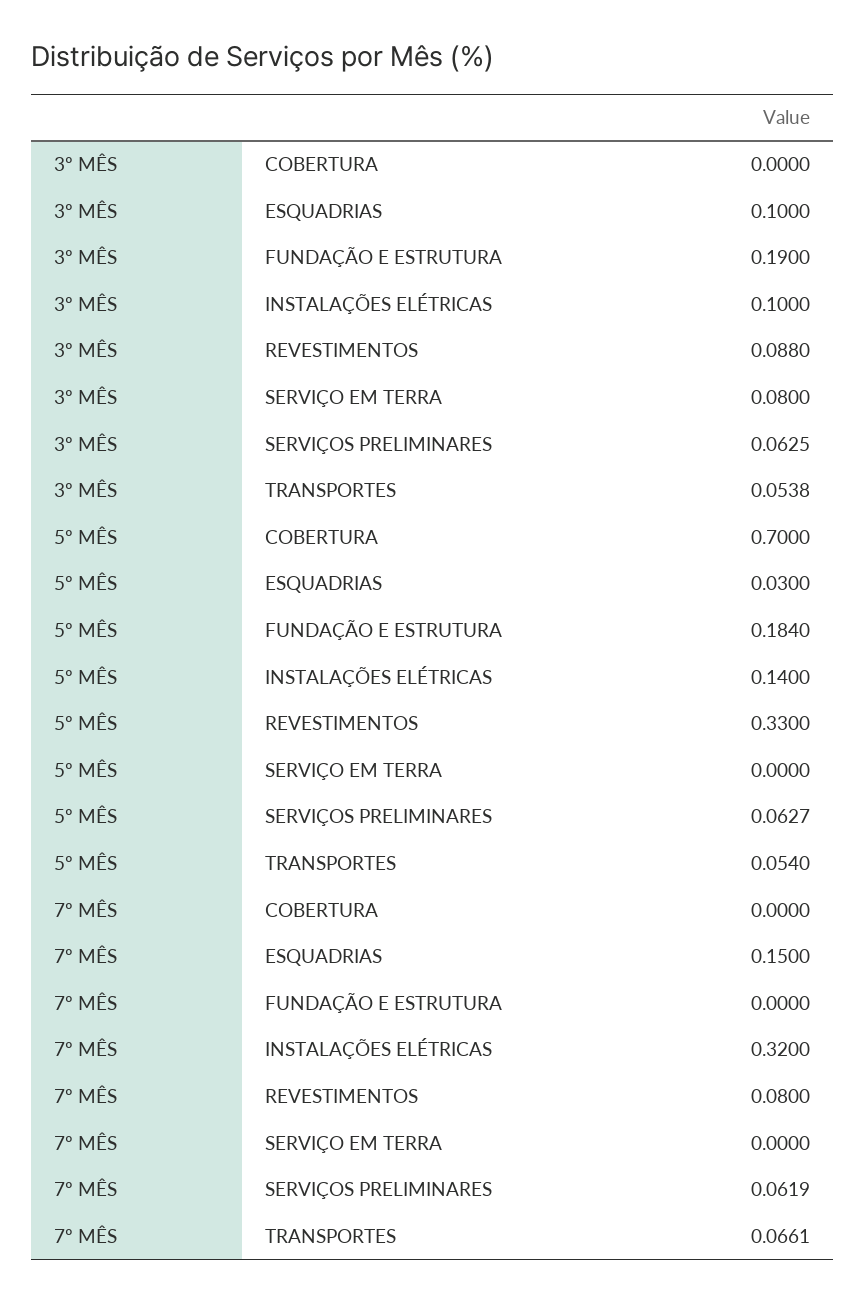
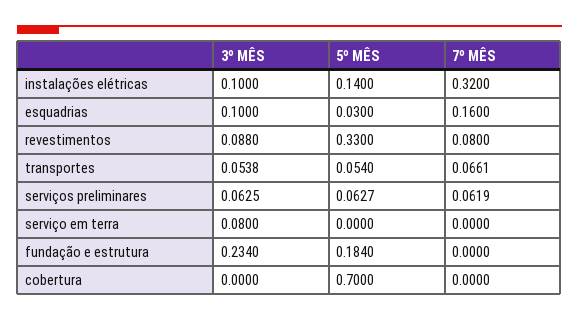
  {
    "3º MÊS": {
      "COBERTURA": 0,
      "ESQUADRIAS": 0.1,
-     "FUNDAÇÃO E ESTRUTURA": 0.19,
+     "FUNDAÇÃO E ESTRUTURA": 0.234,
      "INSTALAÇÕES ELÉTRICAS": 0.1,
      "REVESTIMENTOS": 0.088,
      "SERVIÇO EM TERRA": 0.08,
      "SERVIÇOS PRELIMINARES": 0.0625,
      "TRANSPORTES": 0.0538
    },
    "5º MÊS": {
      "COBERTURA": 0.7,
      "ESQUADRIAS": 0.03,
      "FUNDAÇÃO E ESTRUTURA": 0.184,
      "INSTALAÇÕES ELÉTRICAS": 0.14,
      "REVESTIMENTOS": 0.33,
      "SERVIÇO EM TERRA": 0,
      "SERVIÇOS PRELIMINARES": 0.0627,
      "TRANSPORTES": 0.054
    },
    "7º MÊS": {
      "COBERTURA": 0,
-     "ESQUADRIAS": 0.15,
+     "ESQUADRIAS": 0.16,
      "FUNDAÇÃO E ESTRUTURA": 0,
      "INSTALAÇÕES ELÉTRICAS": 0.32,
      "REVESTIMENTOS": 0.08,
      "SERVIÇO EM TERRA": 0,
      "SERVIÇOS PRELIMINARES": 0.0619,
      "TRANSPORTES": 0.0661
    }
  }

